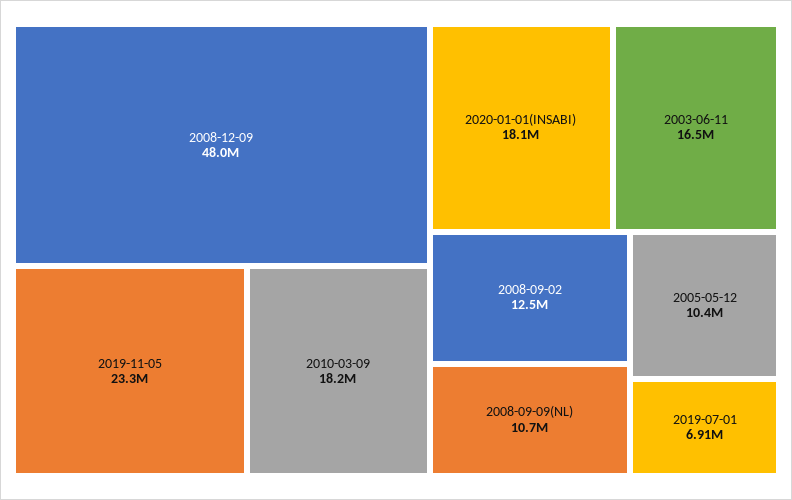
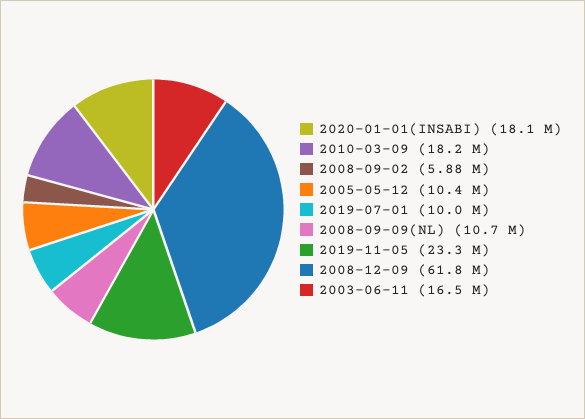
  {
-   "2008-12-09": 48000000,
+   "2008-12-09": 61800000,
    "2019-11-05": 23300000,
    "2010-03-09": 18200000,
    "2020-01-01(INSABI)": 18100000,
    "2003-06-11": 16500000,
-   "2008-09-02": 12500000,
+   "2008-09-02": 5880000,
    "2008-09-09(NL)": 10700000,
    "2005-05-12": 10400000,
-   "2019-07-01": 6910000
+   "2019-07-01": 10000000
  }

